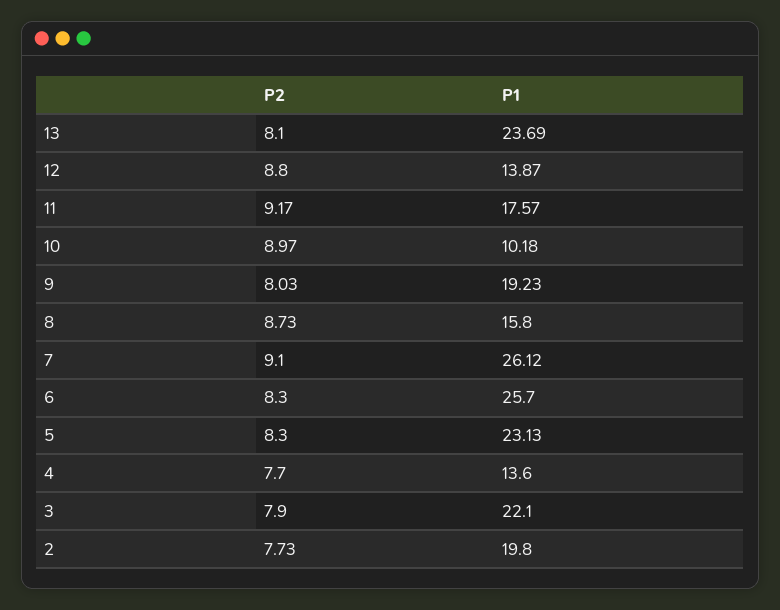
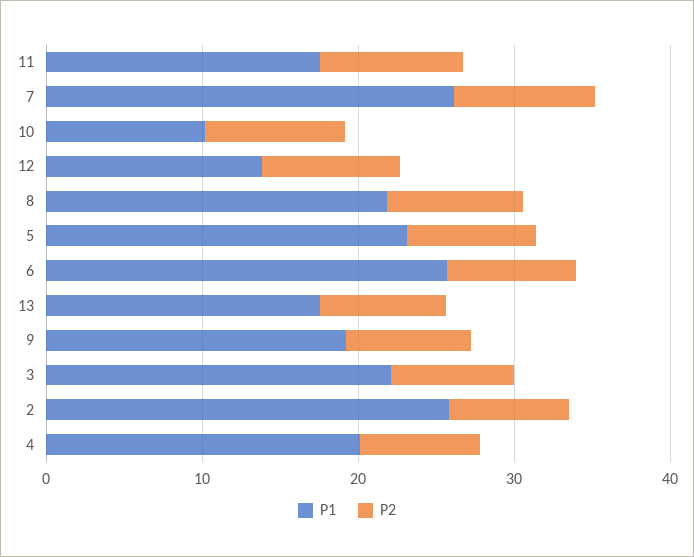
  {
    "P2": {
      "13": 8.1,
      "12": 8.8,
      "11": 9.17,
      "10": 8.97,
      "9": 8.03,
      "8": 8.73,
      "7": 9.1,
      "6": 8.3,
      "5": 8.3,
      "4": 7.7,
      "3": 7.9,
      "2": 7.73
    },
    "P1": {
-     "13": 23.69,
+     "13": 18,
      "12": 13.87,
      "11": 17.57,
      "10": 10.18,
      "9": 19.23,
-     "8": 15.8,
+     "8": 22,
      "7": 26.12,
      "6": 25.7,
      "5": 23.13,
-     "4": 13.6,
+     "4": 20,
      "3": 22.1,
-     "2": 19.8
+     "2": 26
    }
  }

